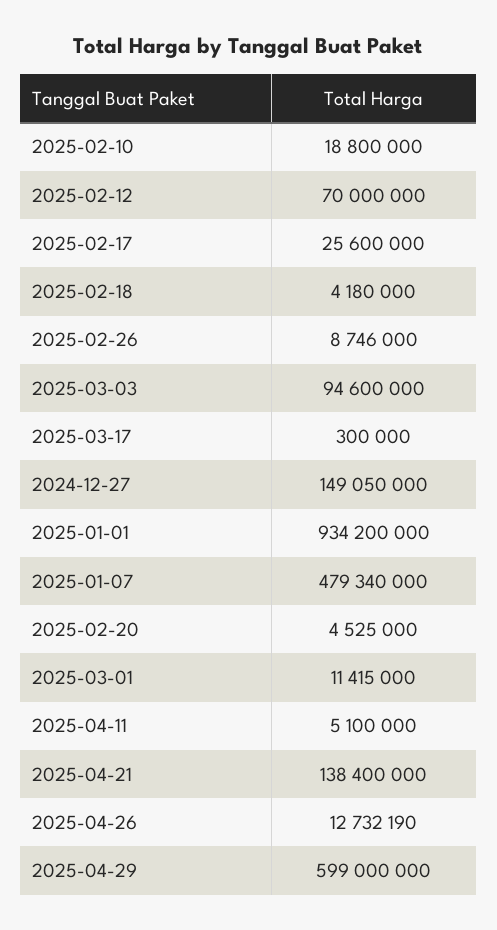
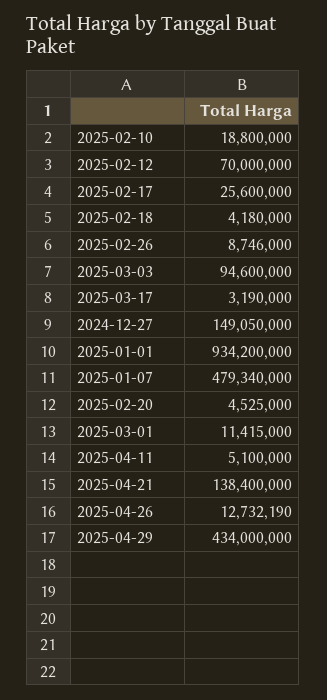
  {
    "2025-02-10": 18800000,
    "2025-02-12": 70000000,
    "2025-02-17": 25600000,
    "2025-02-18": 4180000,
    "2025-02-26": 8746000,
    "2025-03-03": 94600000,
-   "2025-03-17": 300000,
+   "2025-03-17": 3190000,
    "2024-12-27": 149050000,
    "2025-01-01": 934200000,
    "2025-01-07": 479340000,
    "2025-02-20": 4525000,
    "2025-03-01": 11415000,
    "2025-04-11": 5100000,
    "2025-04-21": 138400000,
    "2025-04-26": 12732190,
-   "2025-04-29": 599000000
+   "2025-04-29": 434000000
  }

